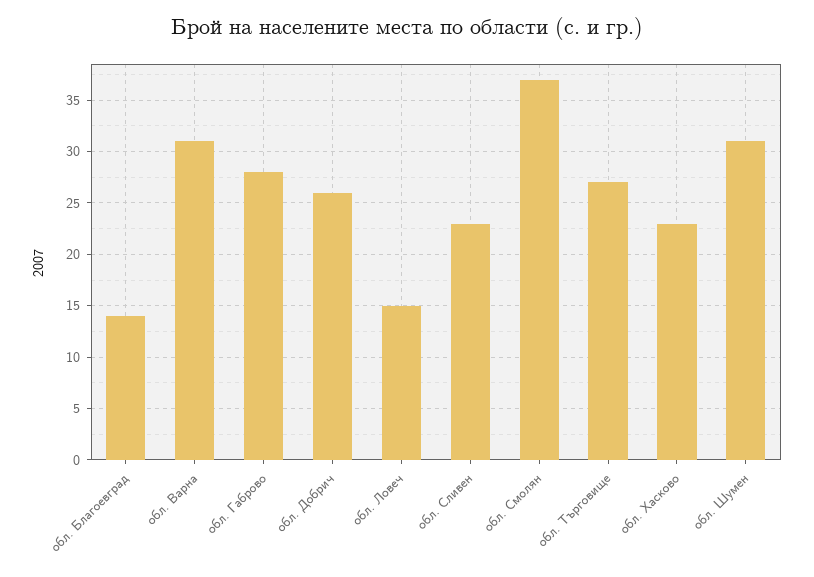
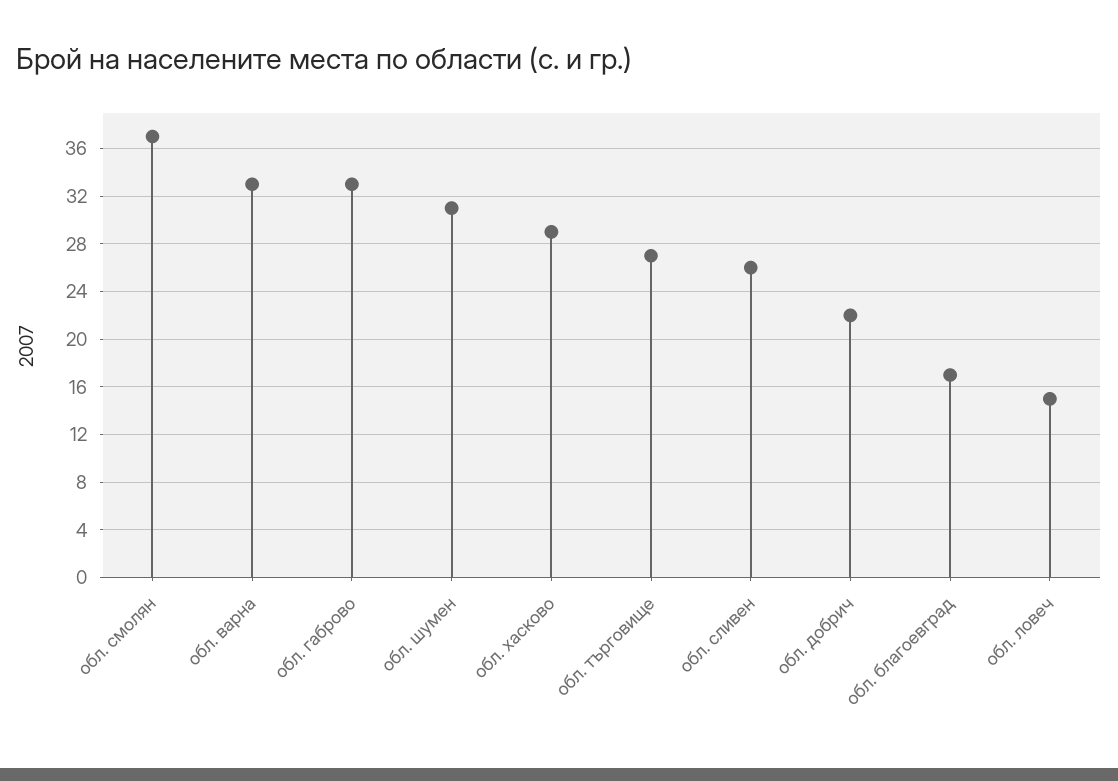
  {
-   "обл. Благоевград": 14,
+   "обл. Благоевград": 17,
-   "обл. Варна": 31,
+   "обл. Варна": 33,
-   "обл. Габрово": 28,
+   "обл. Габрово": 33,
-   "обл. Добрич": 26,
+   "обл. Добрич": 22,
    "обл. Ловеч": 15,
-   "обл. Сливен": 23,
+   "обл. Сливен": 26,
    "обл. Смолян": 37,
    "обл. Търговище": 27,
-   "обл. Хасково": 23,
+   "обл. Хасково": 29,
    "обл. Шумен": 31
  }

